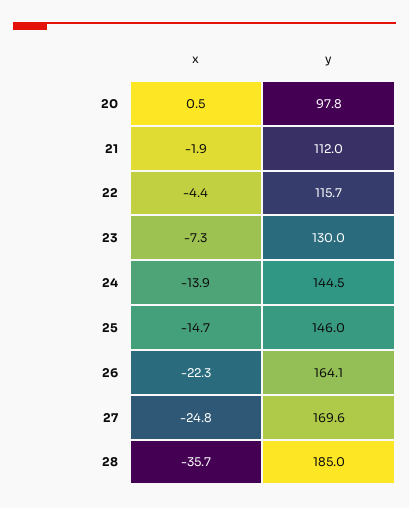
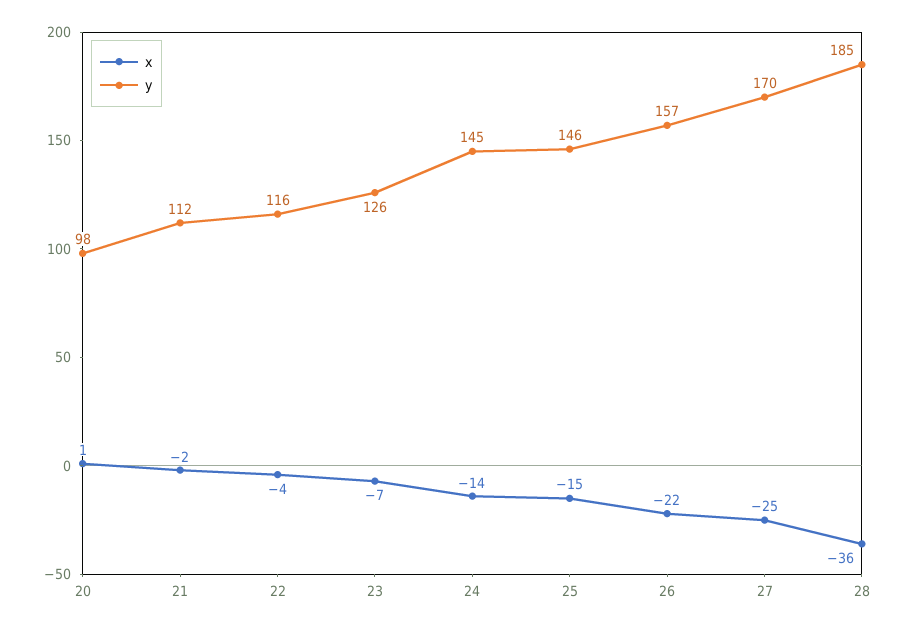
  {
    "x": {
      "20": 0.5,
      "21": -1.9,
      "22": -4.4,
      "23": -7.3,
      "24": -13.9,
      "25": -14.7,
      "26": -22.3,
      "27": -24.8,
      "28": -35.7
    },
    "y": {
      "20": 97.8,
      "21": 112,
      "22": 115.7,
-     "23": 130,
+     "23": 126,
      "24": 144.5,
      "25": 146,
-     "26": 164.1,
+     "26": 157,
      "27": 169.6,
      "28": 185
    }
  }

